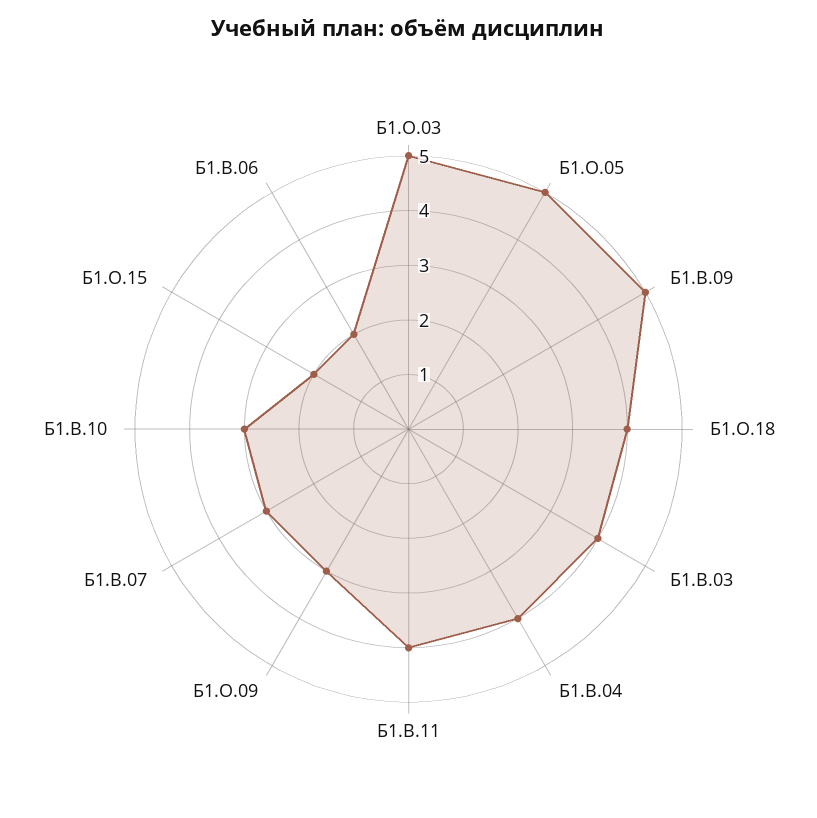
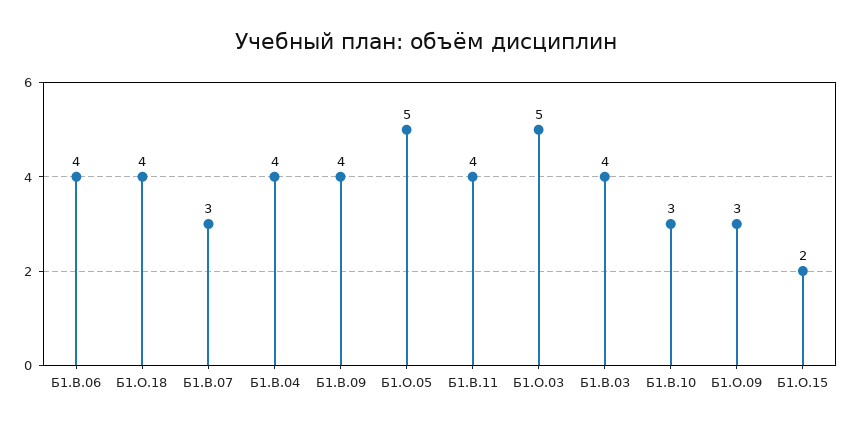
  {
    "Б1.О.03": 5,
    "Б1.О.05": 5,
-   "Б1.В.09": 5,
+   "Б1.В.09": 4,
    "Б1.О.18": 4,
    "Б1.В.03": 4,
    "Б1.В.04": 4,
    "Б1.В.11": 4,
    "Б1.О.09": 3,
    "Б1.В.07": 3,
    "Б1.В.10": 3,
    "Б1.О.15": 2,
-   "Б1.В.06": 2
+   "Б1.В.06": 4
  }

